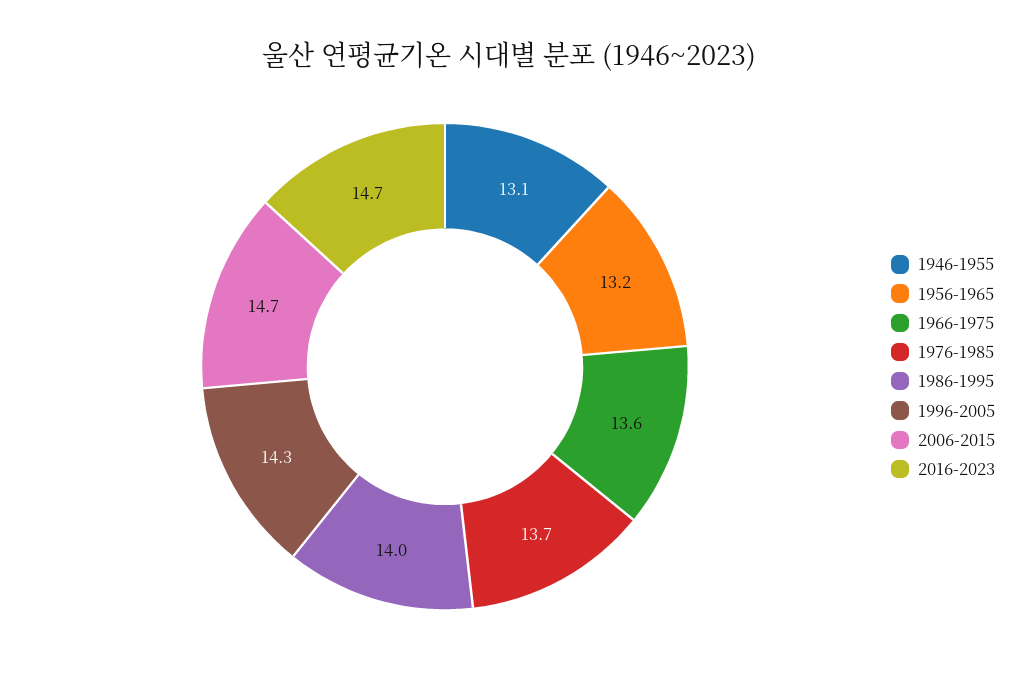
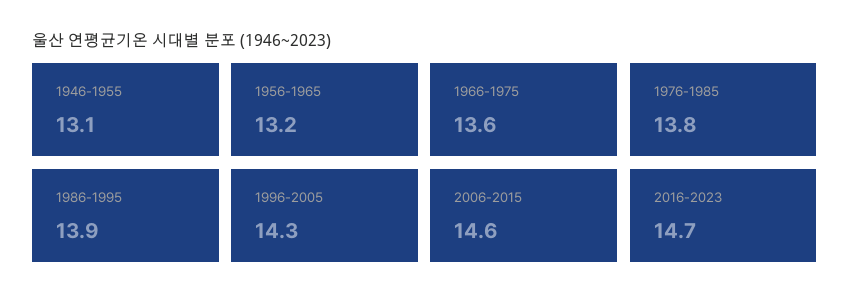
  {
    "1946-1955": 13.1,
    "1956-1965": 13.2,
    "1966-1975": 13.6,
-   "1976-1985": 13.7,
+   "1976-1985": 13.8,
-   "1986-1995": 14,
+   "1986-1995": 13.9,
    "1996-2005": 14.3,
-   "2006-2015": 14.7,
+   "2006-2015": 14.6,
    "2016-2023": 14.7
  }

